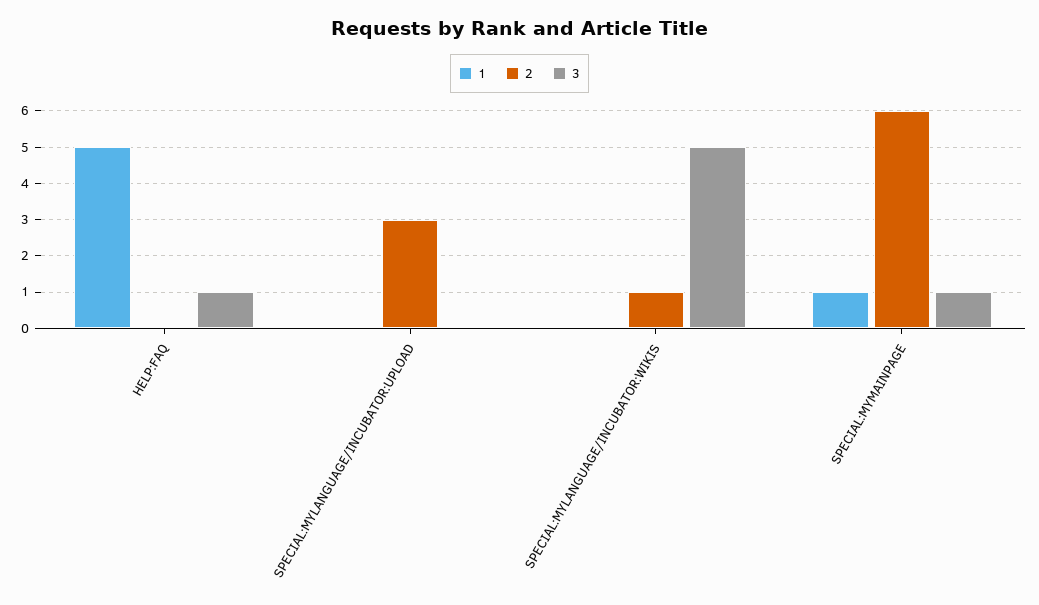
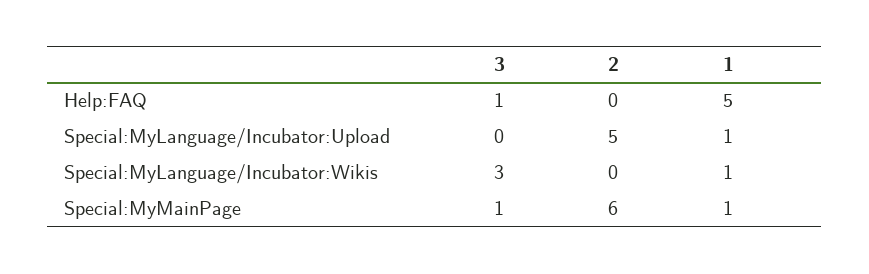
  {
    "1": {
      "HELP:FAQ": 5,
-     "SPECIAL:MYLANGUAGE/INCUBATOR:UPLOAD": 0,
+     "SPECIAL:MYLANGUAGE/INCUBATOR:UPLOAD": 1,
-     "SPECIAL:MYLANGUAGE/INCUBATOR:WIKIS": 0,
+     "SPECIAL:MYLANGUAGE/INCUBATOR:WIKIS": 1,
      "SPECIAL:MYMAINPAGE": 1
    },
    "2": {
      "HELP:FAQ": 0,
-     "SPECIAL:MYLANGUAGE/INCUBATOR:UPLOAD": 3,
+     "SPECIAL:MYLANGUAGE/INCUBATOR:UPLOAD": 5,
-     "SPECIAL:MYLANGUAGE/INCUBATOR:WIKIS": 1,
+     "SPECIAL:MYLANGUAGE/INCUBATOR:WIKIS": 0,
      "SPECIAL:MYMAINPAGE": 6
    },
    "3": {
      "HELP:FAQ": 1,
      "SPECIAL:MYLANGUAGE/INCUBATOR:UPLOAD": 0,
-     "SPECIAL:MYLANGUAGE/INCUBATOR:WIKIS": 5,
+     "SPECIAL:MYLANGUAGE/INCUBATOR:WIKIS": 3,
      "SPECIAL:MYMAINPAGE": 1
    }
  }

